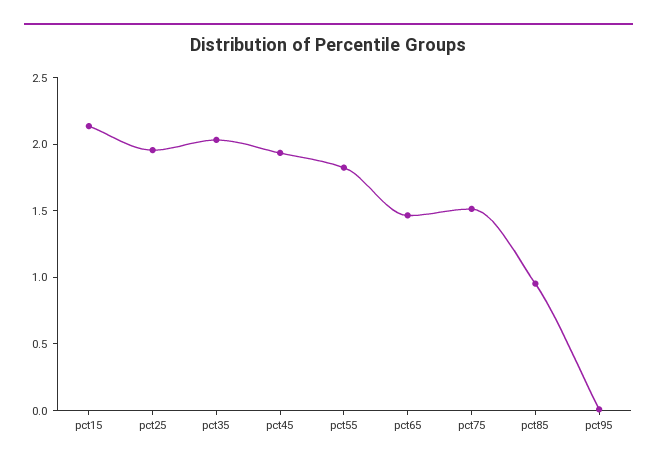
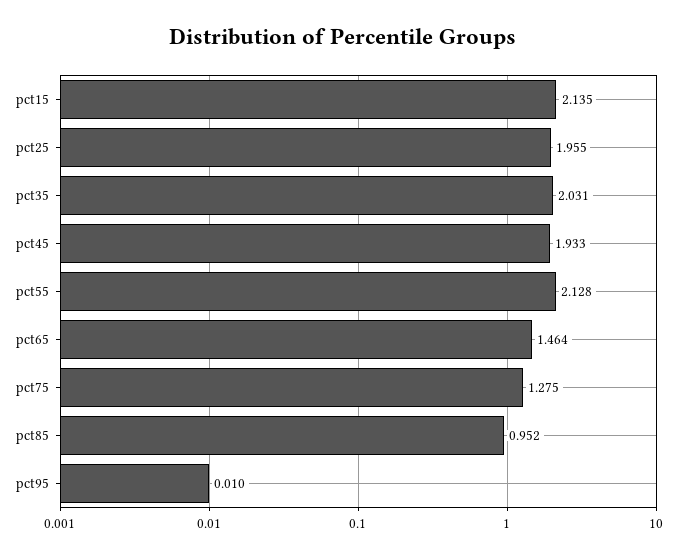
  {
    "pct15": 2.135,
    "pct25": 1.955,
    "pct35": 2.031,
    "pct45": 1.933,
-   "pct55": 1.8,
+   "pct55": 2.128,
    "pct65": 1.464,
-   "pct75": 1.5,
+   "pct75": 1.275,
    "pct85": 0.952,
    "pct95": 0.01
  }

